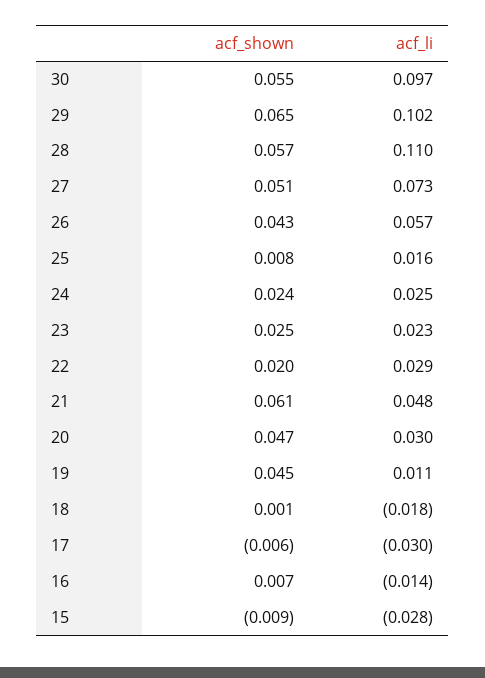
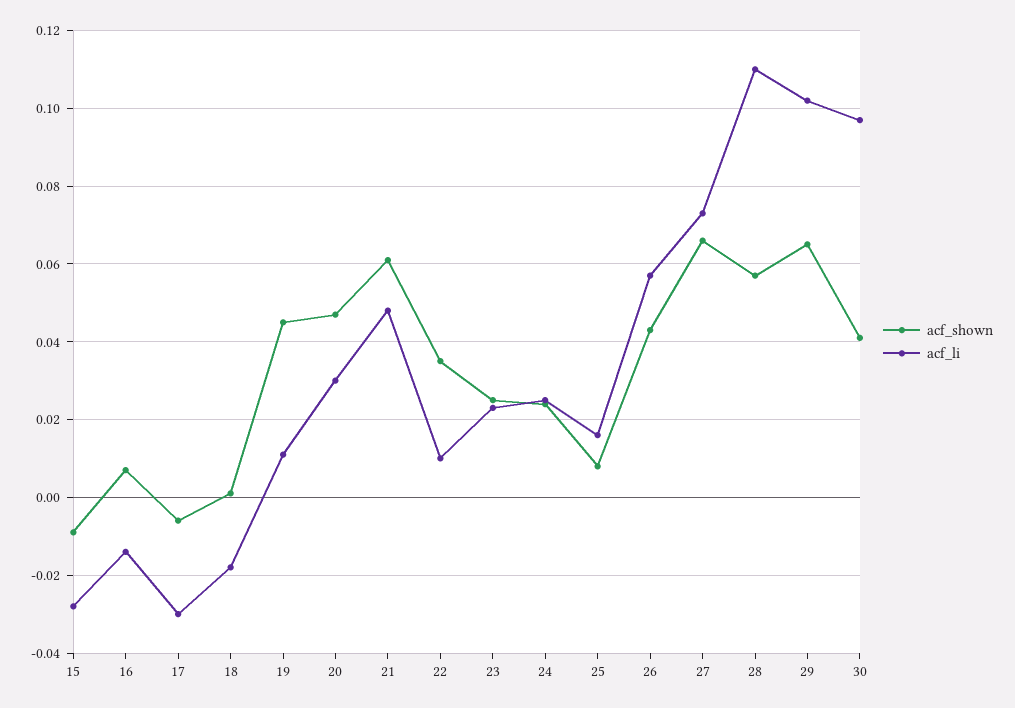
  {
    "acf_shown": {
-     "30": 0.055,
+     "30": 0.04,
      "29": 0.065,
      "28": 0.057,
-     "27": 0.051,
+     "27": 0.065,
      "26": 0.043,
      "25": 0.008,
      "24": 0.024,
      "23": 0.025,
-     "22": 0.02,
+     "22": 0.035,
      "21": 0.061,
      "20": 0.047,
      "19": 0.045,
      "18": 0.001,
      "17": -0.006,
      "16": 0.007,
      "15": -0.009
    },
    "acf_li": {
      "30": 0.097,
      "29": 0.102,
      "28": 0.11,
      "27": 0.073,
      "26": 0.057,
      "25": 0.016,
      "24": 0.025,
      "23": 0.023,
-     "22": 0.029,
+     "22": 0.01,
      "21": 0.048,
      "20": 0.03,
      "19": 0.011,
      "18": -0.018,
      "17": -0.03,
      "16": -0.014,
      "15": -0.028
    }
  }

